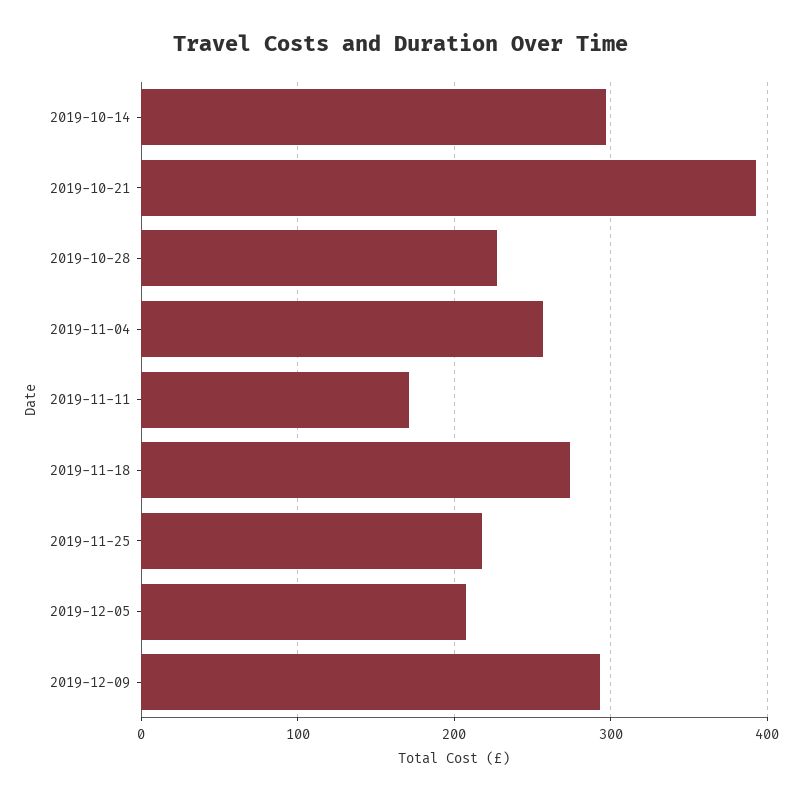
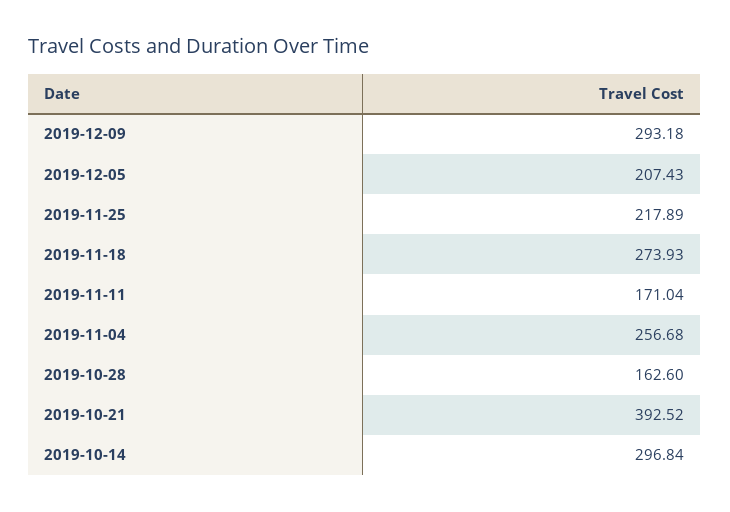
  {
    "2019-10-14": 296.84,
    "2019-10-21": 392.52,
-   "2019-10-28": 230,
+   "2019-10-28": 162.6,
    "2019-11-04": 256.68,
    "2019-11-11": 171.04,
    "2019-11-18": 273.93,
    "2019-11-25": 217.89,
    "2019-12-05": 207.43,
    "2019-12-09": 293.18
  }

